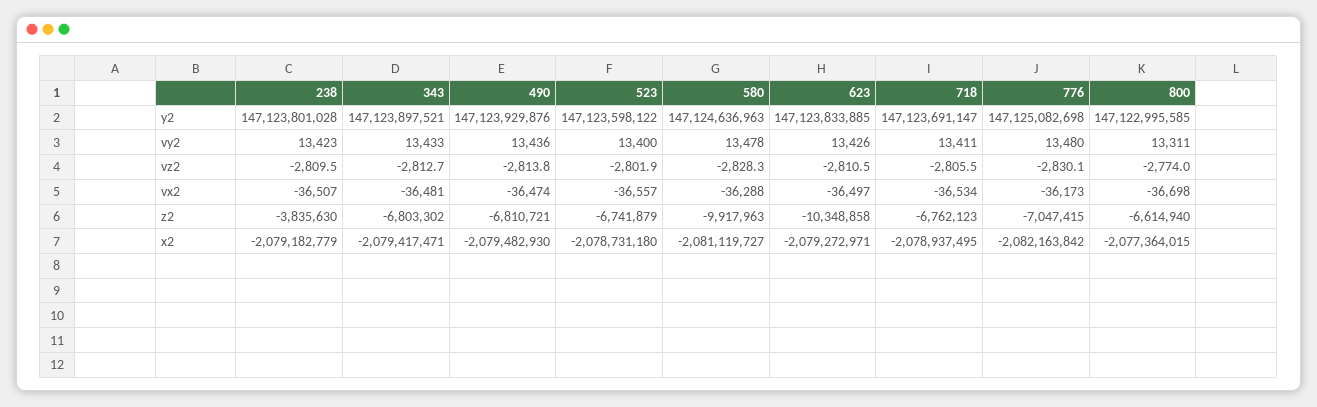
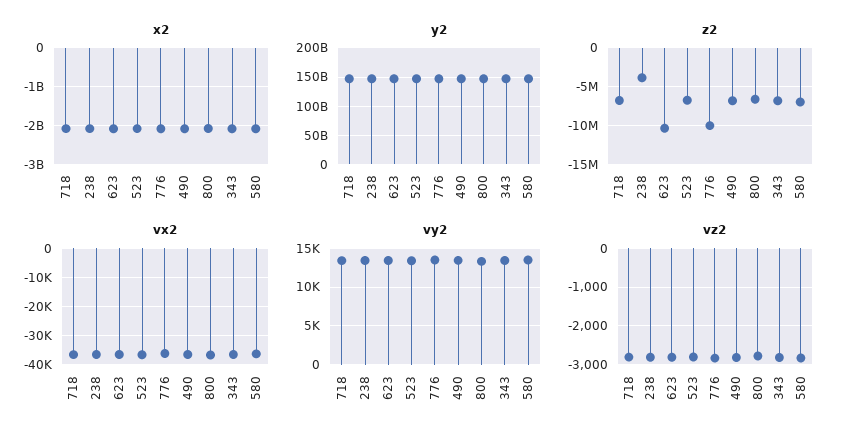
  {
    "y2": {
      "238": 147123801028,
      "343": 147123897521,
      "490": 147123929876,
      "523": 147123598122,
      "580": 147124636963,
      "623": 147123833885,
      "718": 147123691147,
      "776": 147125082698,
      "800": 147122995585
    },
    "vy2": {
      "238": 13423,
      "343": 13433,
      "490": 13436,
      "523": 13400,
      "580": 13478,
      "623": 13426,
      "718": 13411,
      "776": 13480,
      "800": 13311
    },
    "vz2": {
      "238": -2809.5,
      "343": -2812.7,
      "490": -2813.8,
      "523": -2801.9,
      "580": -2828.3,
      "623": -2810.5,
      "718": -2805.5,
      "776": -2830.1,
      "800": -2774
    },
    "vx2": {
      "238": -36507,
      "343": -36481,
      "490": -36474,
      "523": -36557,
      "580": -36288,
      "623": -36497,
      "718": -36534,
      "776": -36173,
      "800": -36698
    },
    "z2": {
      "238": -3835630,
      "343": -6803302,
      "490": -6810721,
      "523": -6741879,
-     "580": -9917963,
+     "580": -7000000,
      "623": -10348858,
      "718": -6762123,
-     "776": -7047415,
+     "776": -10000000,
      "800": -6614940
    },
    "x2": {
      "238": -2079182779,
      "343": -2079417471,
      "490": -2079482930,
      "523": -2078731180,
      "580": -2081119727,
      "623": -2079272971,
      "718": -2078937495,
      "776": -2082163842,
      "800": -2077364015
    }
  }

